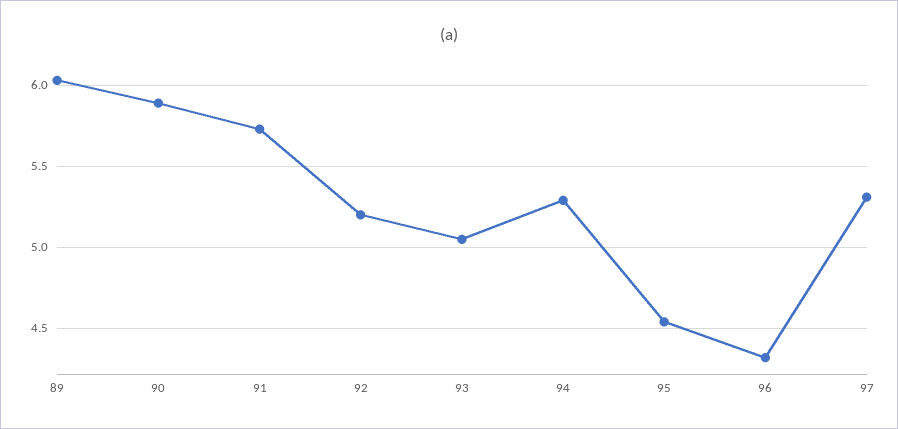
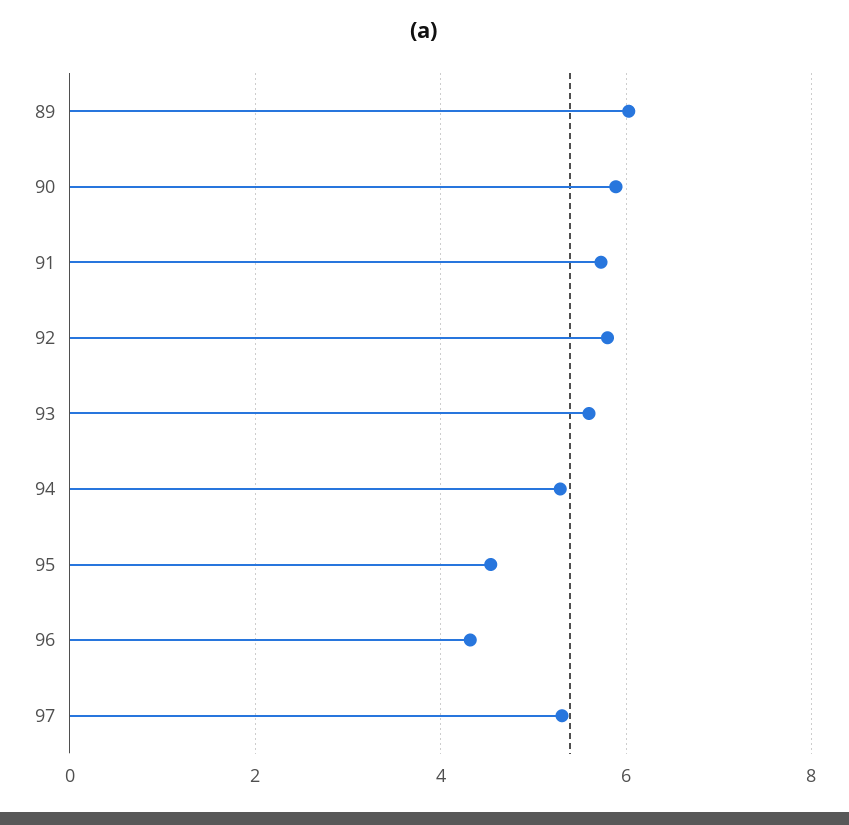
  {
    "89": 6.05,
    "90": 5.9,
    "91": 5.75,
-   "92": 5.2,
+   "92": 5.8,
-   "93": 5.05,
+   "93": 5.6,
    "94": 5.3,
    "95": 4.55,
    "96": 4.3,
    "97": 5.3
  }

